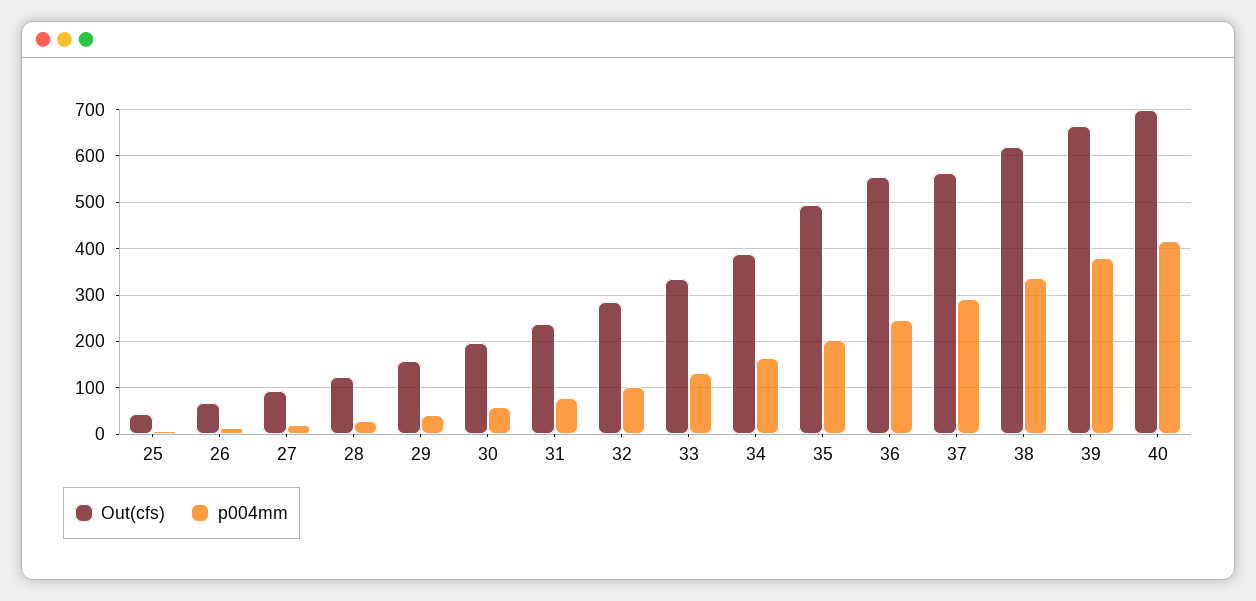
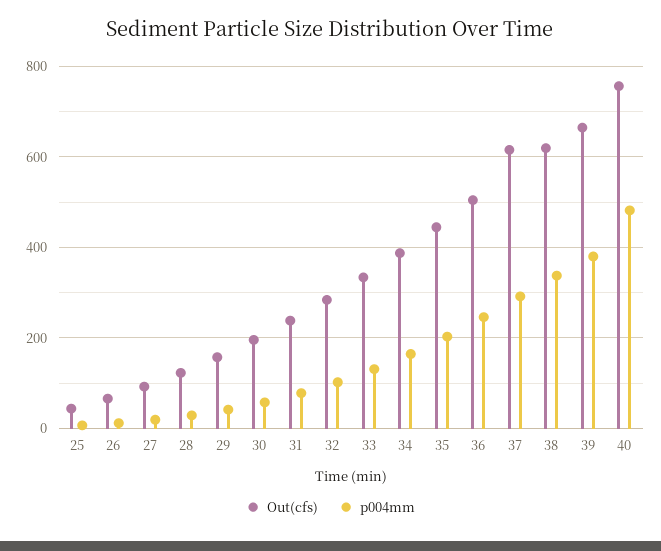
  {
    "Out(cfs)": {
      "25": 40,
      "26": 60,
      "27": 100,
      "28": 120,
      "29": 160,
      "30": 200,
      "31": 240,
      "32": 280,
      "33": 340,
      "34": 380,
-     "35": 500,
+     "35": 440,
-     "36": 560,
+     "36": 500,
-     "37": 560,
+     "37": 620,
      "38": 620,
      "39": 660,
-     "40": 700
+     "40": 760
    },
    "p004mm": {
      "25": 0,
      "26": 20,
      "27": 20,
      "28": 20,
      "29": 40,
      "30": 60,
      "31": 80,
      "32": 100,
      "33": 140,
      "34": 160,
      "35": 200,
      "36": 240,
      "37": 300,
      "38": 340,
      "39": 380,
-     "40": 420
+     "40": 480
    }
  }

